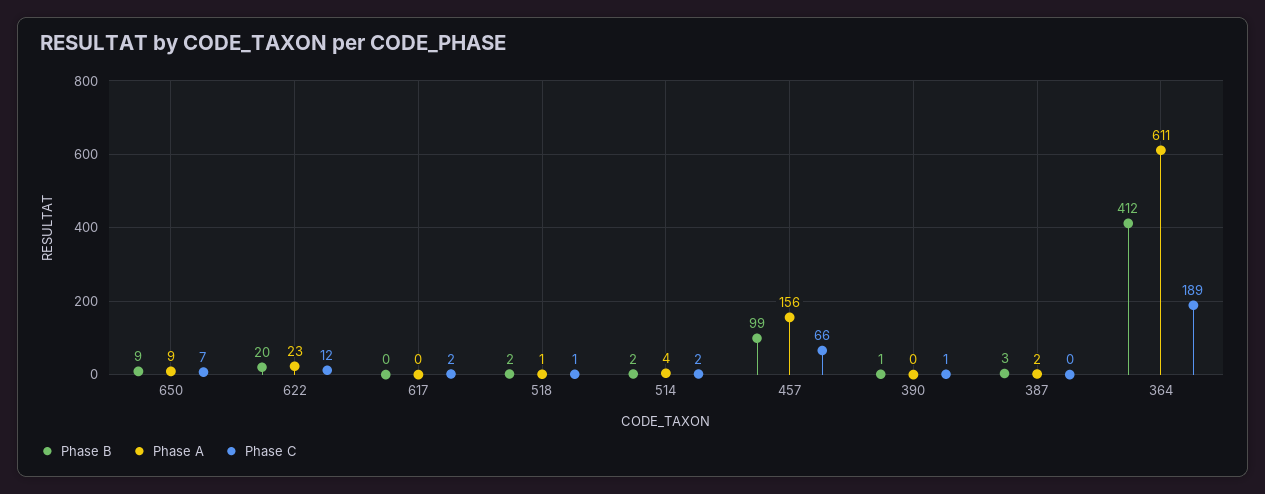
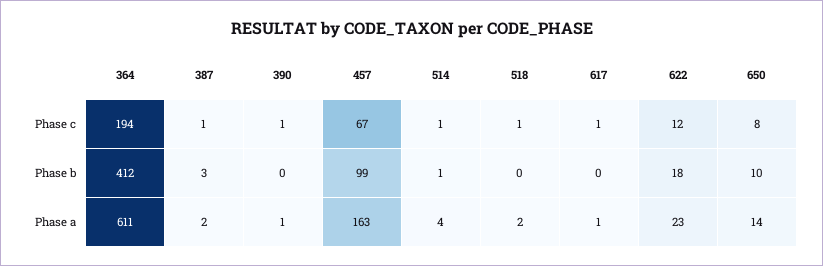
  {
    "Phase B": {
-     "650": 9,
+     "650": 10,
-     "622": 20,
+     "622": 18,
      "617": 0,
-     "518": 2,
+     "518": 0,
-     "514": 2,
+     "514": 1,
      "457": 99,
-     "390": 1,
+     "390": 0,
      "387": 3,
      "364": 412
    },
    "Phase A": {
-     "650": 9,
+     "650": 14,
      "622": 23,
-     "617": 0,
+     "617": 1,
-     "518": 1,
+     "518": 2,
      "514": 4,
-     "457": 156,
+     "457": 163,
-     "390": 0,
+     "390": 1,
      "387": 2,
      "364": 611
    },
    "Phase C": {
-     "650": 7,
+     "650": 8,
      "622": 12,
-     "617": 2,
+     "617": 1,
      "518": 1,
-     "514": 2,
+     "514": 1,
-     "457": 66,
+     "457": 67,
      "390": 1,
-     "387": 0,
+     "387": 1,
-     "364": 189
+     "364": 194
    }
  }

